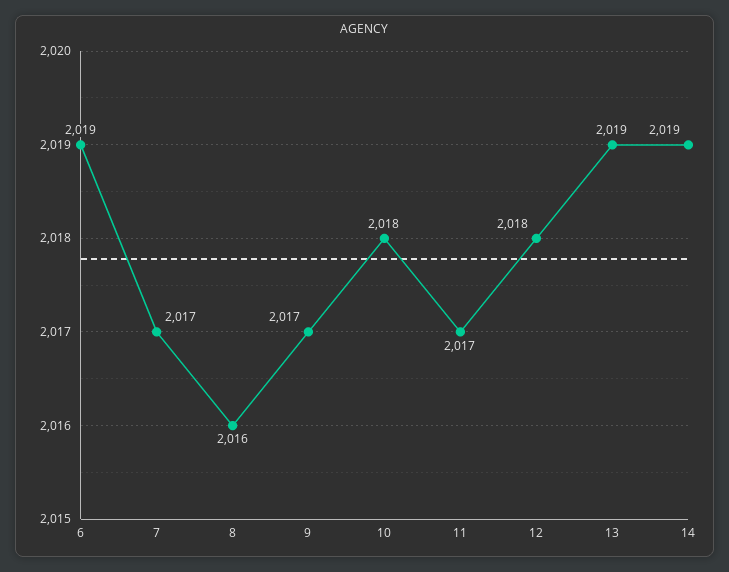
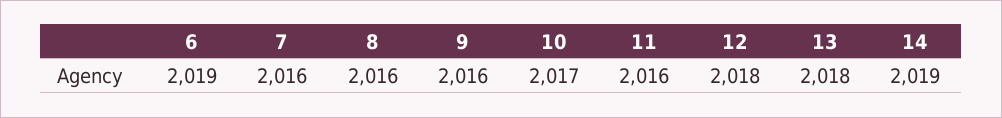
  {
    "6": 2019,
-   "7": 2017,
+   "7": 2016,
    "8": 2016,
-   "9": 2017,
+   "9": 2016,
-   "10": 2018,
+   "10": 2017,
-   "11": 2017,
+   "11": 2016,
    "12": 2018,
-   "13": 2019,
+   "13": 2018,
    "14": 2019
  }

